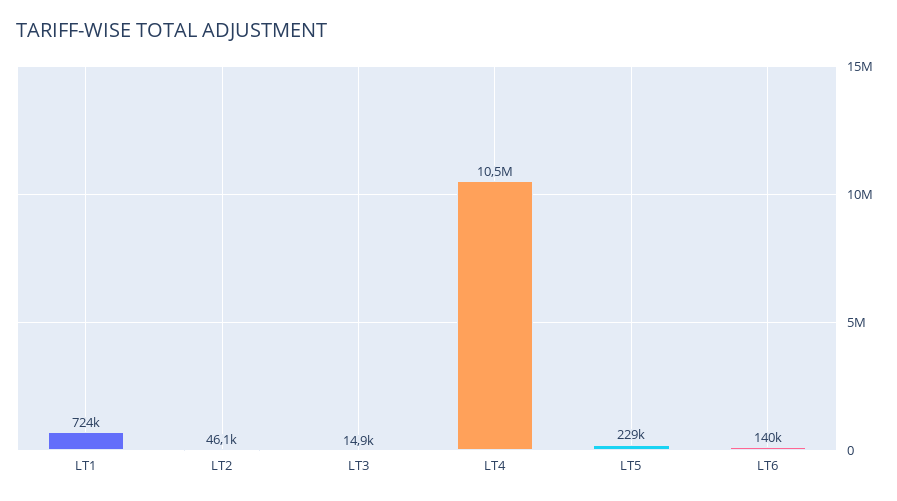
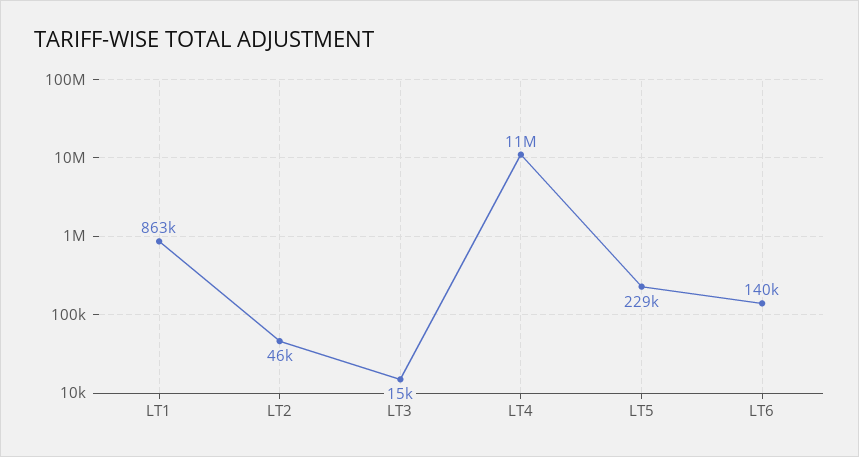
  {
-   "LT1": 724000,
+   "LT1": 863000,
    "LT2": 46100,
    "LT3": 14900,
    "LT4": 10500000,
    "LT5": 229000,
    "LT6": 140000
  }

